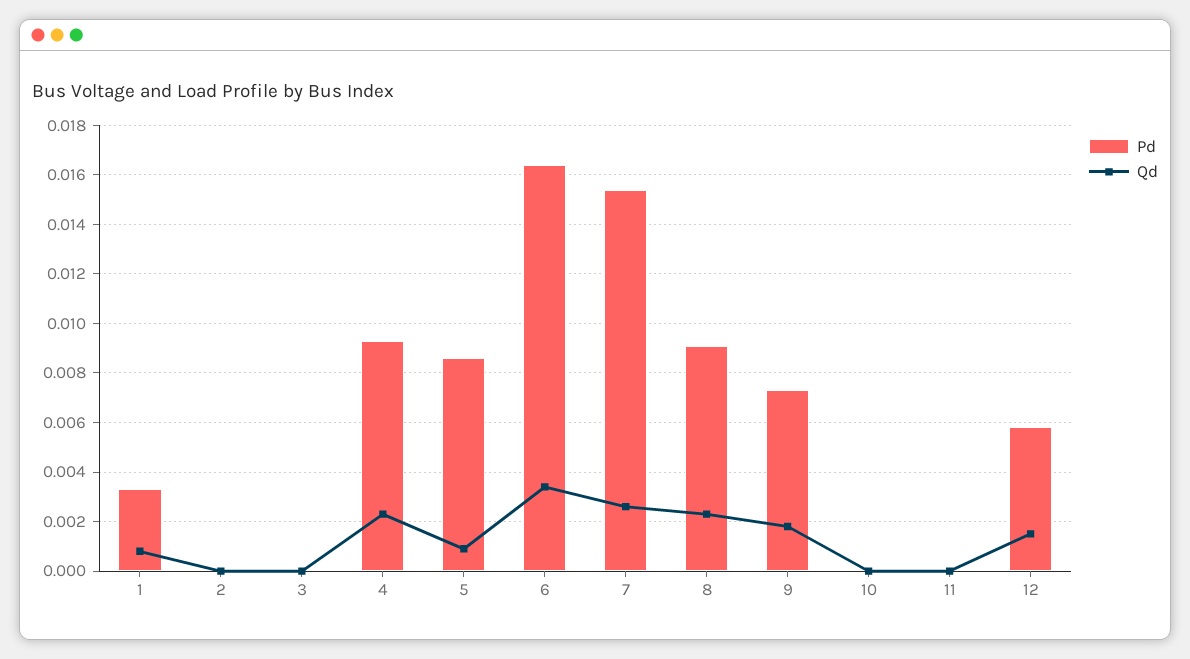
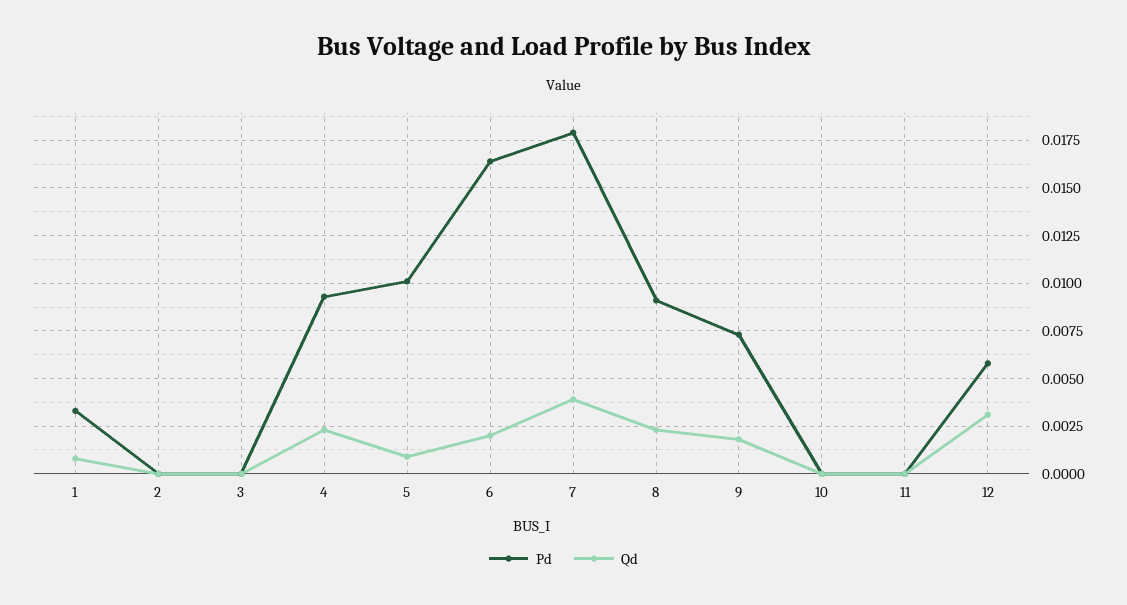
  {
    "Pd": {
      "1": 0.0035,
      "2": 0,
      "3": 0,
      "4": 0.0095,
-     "5": 0.0085,
+     "5": 0.01,
      "6": 0.0165,
-     "7": 0.0155,
+     "7": 0.018,
      "8": 0.009,
      "9": 0.0075,
      "10": 0,
      "11": 0,
      "12": 0.006
    },
    "Qd": {
      "1": 0.001,
      "2": 0,
      "3": 0,
      "4": 0.0025,
      "5": 0.001,
-     "6": 0.0035,
+     "6": 0.002,
-     "7": 0.0025,
+     "7": 0.004,
      "8": 0.0025,
      "9": 0.002,
      "10": 0,
      "11": 0,
-     "12": 0.0015
+     "12": 0.003
    }
  }

